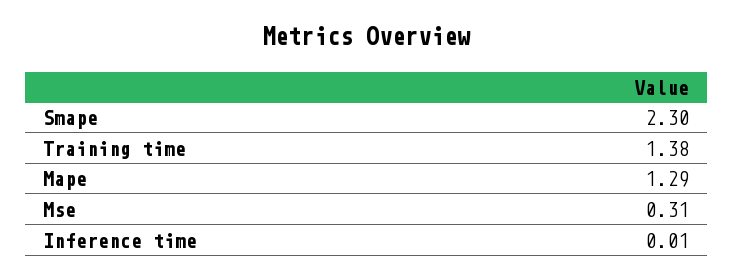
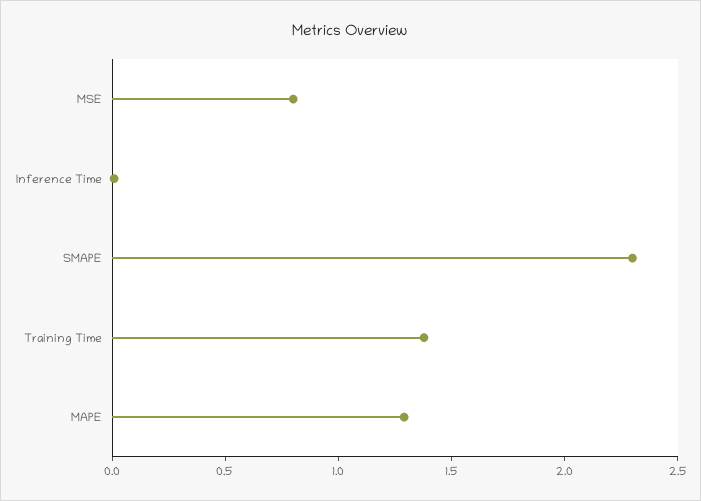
  {
    "Smape": 2.3,
    "Training time": 1.38,
    "Mape": 1.29,
-   "Mse": 0.31,
+   "Mse": 0.8,
    "Inference time": 0.01
  }

